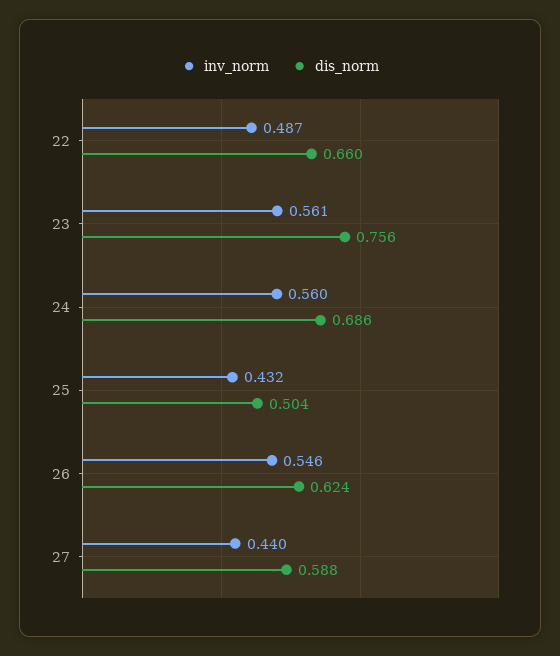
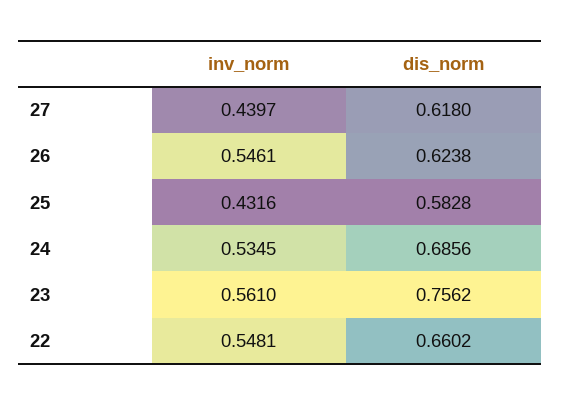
  {
    "inv_norm": {
-     "22": 0.487,
+     "22": 0.5481,
      "23": 0.561,
-     "24": 0.56,
+     "24": 0.5345,
      "25": 0.4316,
      "26": 0.5461,
      "27": 0.4397
    },
    "dis_norm": {
      "22": 0.6602,
      "23": 0.7562,
      "24": 0.6856,
-     "25": 0.504,
+     "25": 0.5828,
      "26": 0.6238,
-     "27": 0.588
+     "27": 0.618
    }
  }

